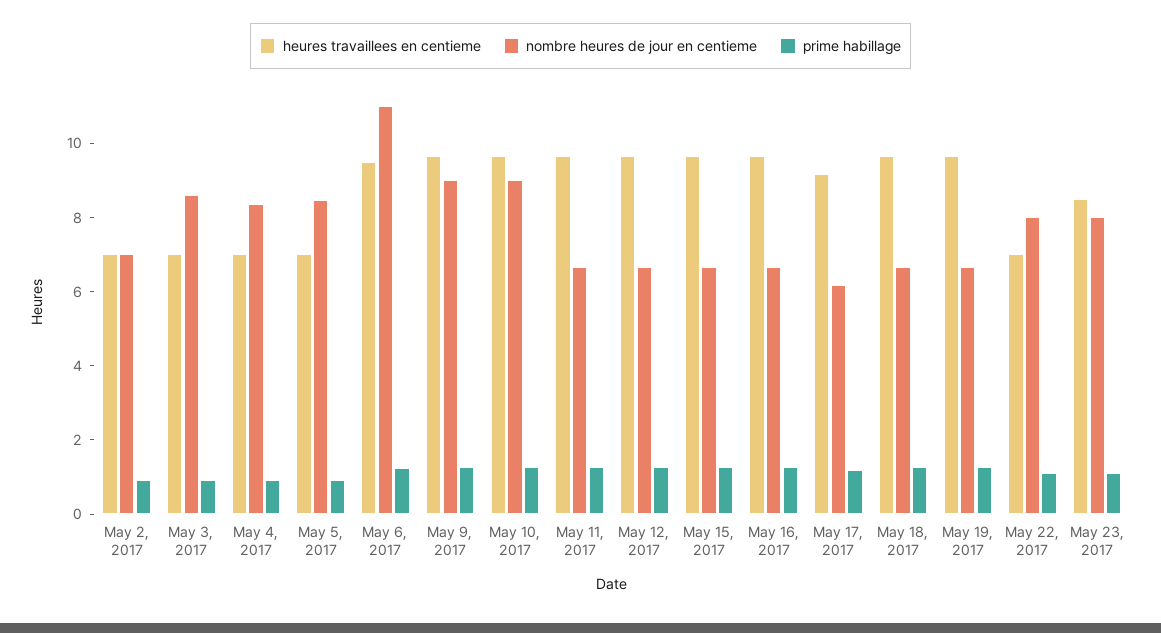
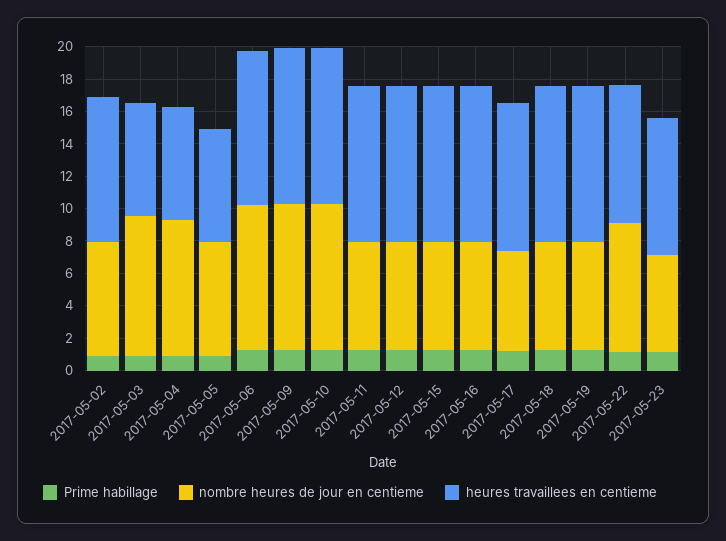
  {
    "heures travaillees en centieme": {
-     "May 2, 2017": 7,
+     "May 2, 2017": 9,
      "May 3, 2017": 7,
      "May 4, 2017": 7,
      "May 5, 2017": 7,
      "May 6, 2017": 9.5,
      "May 9, 2017": 9.5,
      "May 10, 2017": 9.5,
      "May 11, 2017": 9.5,
      "May 12, 2017": 9.5,
      "May 15, 2017": 9.5,
      "May 16, 2017": 9.5,
      "May 17, 2017": 9,
      "May 18, 2017": 9.5,
      "May 19, 2017": 9.5,
-     "May 22, 2017": 7,
+     "May 22, 2017": 8.5,
      "May 23, 2017": 8.5
    },
    "nombre heures de jour en centieme": {
      "May 2, 2017": 7,
      "May 3, 2017": 8.5,
      "May 4, 2017": 8.5,
-     "May 5, 2017": 8.5,
+     "May 5, 2017": 7,
-     "May 6, 2017": 11,
+     "May 6, 2017": 9,
      "May 9, 2017": 9,
      "May 10, 2017": 9,
      "May 11, 2017": 6.5,
      "May 12, 2017": 6.5,
      "May 15, 2017": 6.5,
      "May 16, 2017": 6.5,
      "May 17, 2017": 6,
      "May 18, 2017": 6.5,
      "May 19, 2017": 6.5,
      "May 22, 2017": 8,
-     "May 23, 2017": 8
+     "May 23, 2017": 6
    },
    "prime habillage": {
      "May 2, 2017": 1,
      "May 3, 2017": 1,
      "May 4, 2017": 1,
      "May 5, 2017": 1,
      "May 6, 2017": 1,
      "May 9, 2017": 1.5,
      "May 10, 2017": 1.5,
      "May 11, 2017": 1.5,
      "May 12, 2017": 1.5,
      "May 15, 2017": 1.5,
      "May 16, 2017": 1.5,
      "May 17, 2017": 1,
      "May 18, 2017": 1.5,
      "May 19, 2017": 1.5,
      "May 22, 2017": 1,
      "May 23, 2017": 1
    }
  }

